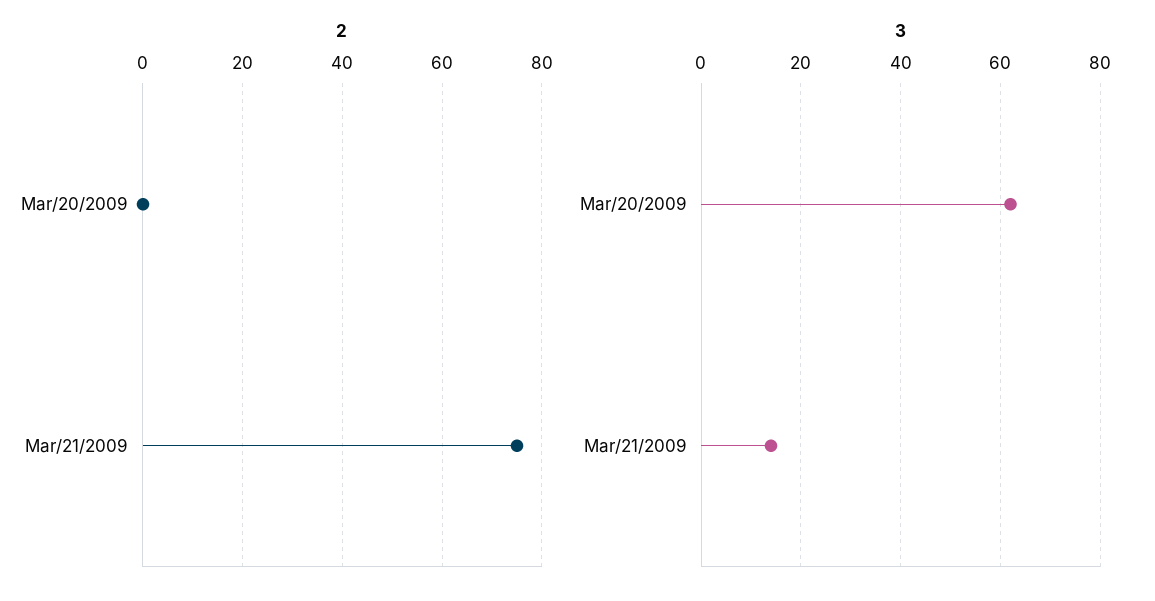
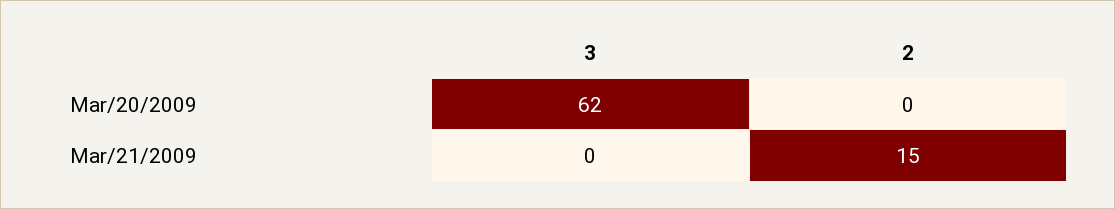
  {
    "2": {
      "Mar/20/2009": 0,
-     "Mar/21/2009": 75
+     "Mar/21/2009": 15
    },
    "3": {
      "Mar/20/2009": 62,
-     "Mar/21/2009": 15
+     "Mar/21/2009": 0
    }
  }

